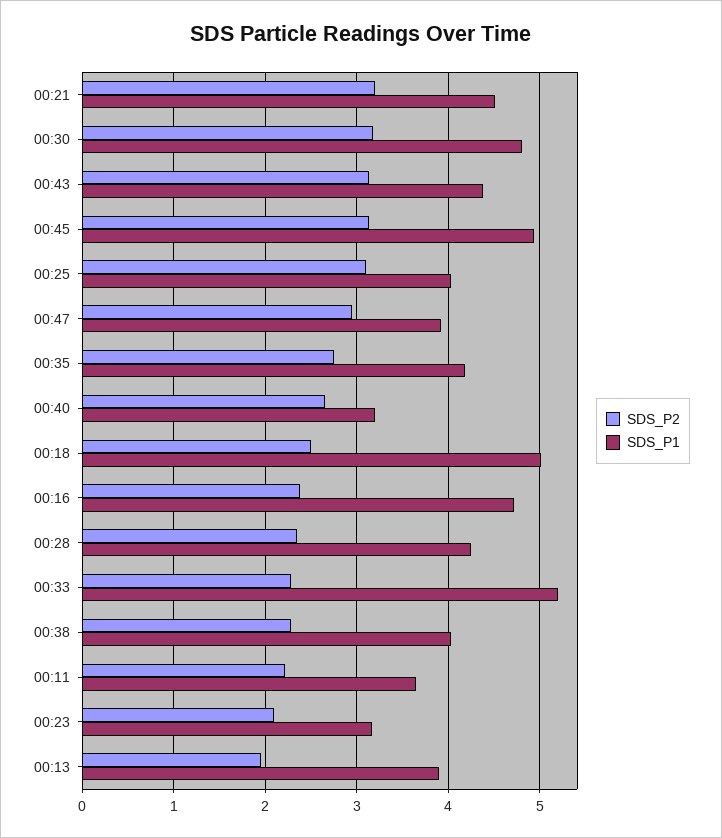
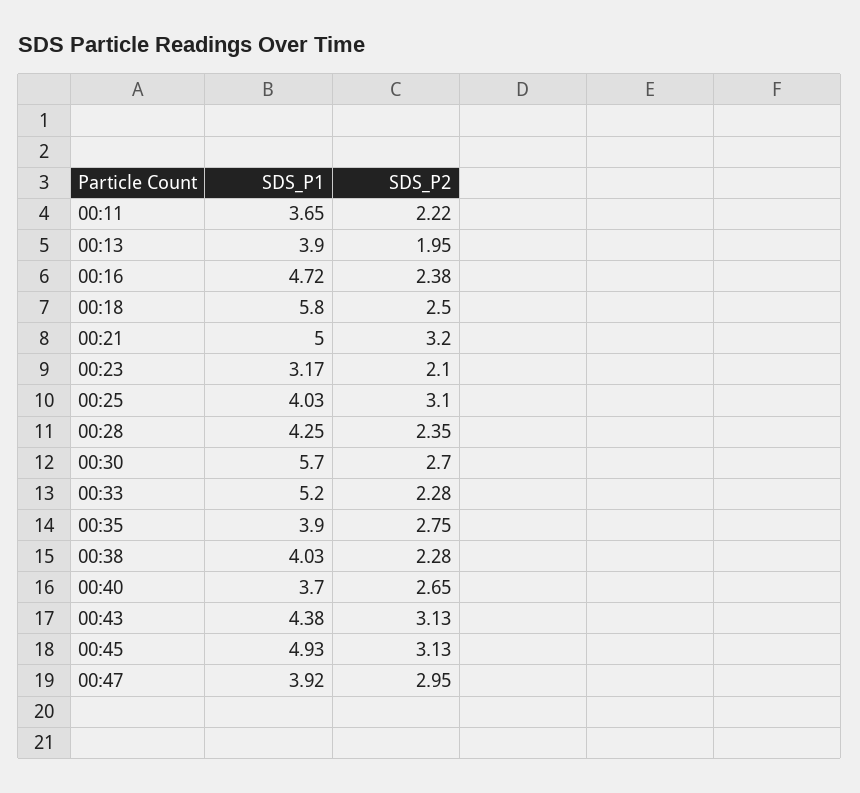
  {
    "SDS_P2": {
      "00:21": 3.2,
-     "00:30": 3.2,
+     "00:30": 2.7,
      "00:43": 3.13,
      "00:45": 3.13,
      "00:25": 3.1,
      "00:47": 2.95,
      "00:35": 2.75,
      "00:40": 2.65,
      "00:18": 2.5,
      "00:16": 2.38,
      "00:28": 2.35,
      "00:33": 2.28,
      "00:38": 2.28,
      "00:11": 2.22,
      "00:23": 2.1,
      "00:13": 1.95
    },
    "SDS_P1": {
-     "00:21": 4.5,
+     "00:21": 5,
-     "00:30": 4.8,
+     "00:30": 5.7,
      "00:43": 4.38,
      "00:45": 4.93,
      "00:25": 4.03,
      "00:47": 3.92,
-     "00:35": 4.2,
+     "00:35": 3.9,
-     "00:40": 3.2,
+     "00:40": 3.7,
-     "00:18": 5,
+     "00:18": 5.8,
      "00:16": 4.72,
      "00:28": 4.25,
      "00:33": 5.2,
      "00:38": 4.03,
      "00:11": 3.65,
      "00:23": 3.17,
      "00:13": 3.9
    }
  }

